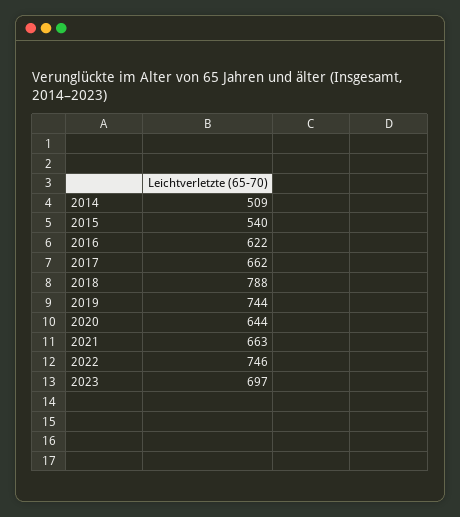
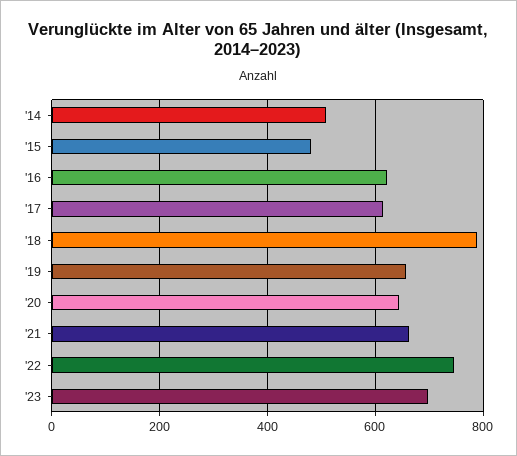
  {
    "2014": 509,
-   "2015": 540,
+   "2015": 480,
    "2016": 622,
-   "2017": 662,
+   "2017": 620,
    "2018": 788,
-   "2019": 744,
+   "2019": 660,
    "2020": 644,
    "2021": 663,
    "2022": 746,
    "2023": 697
  }

